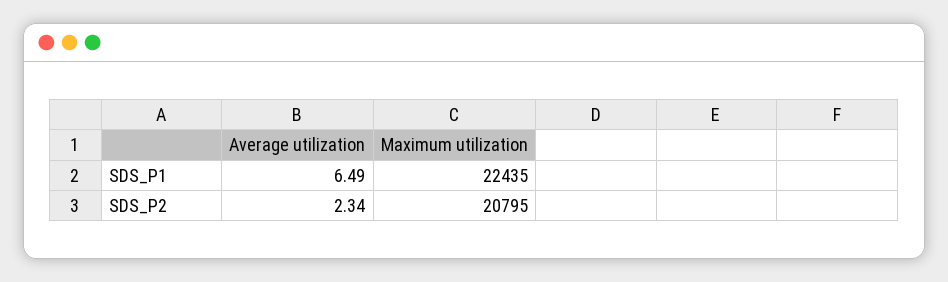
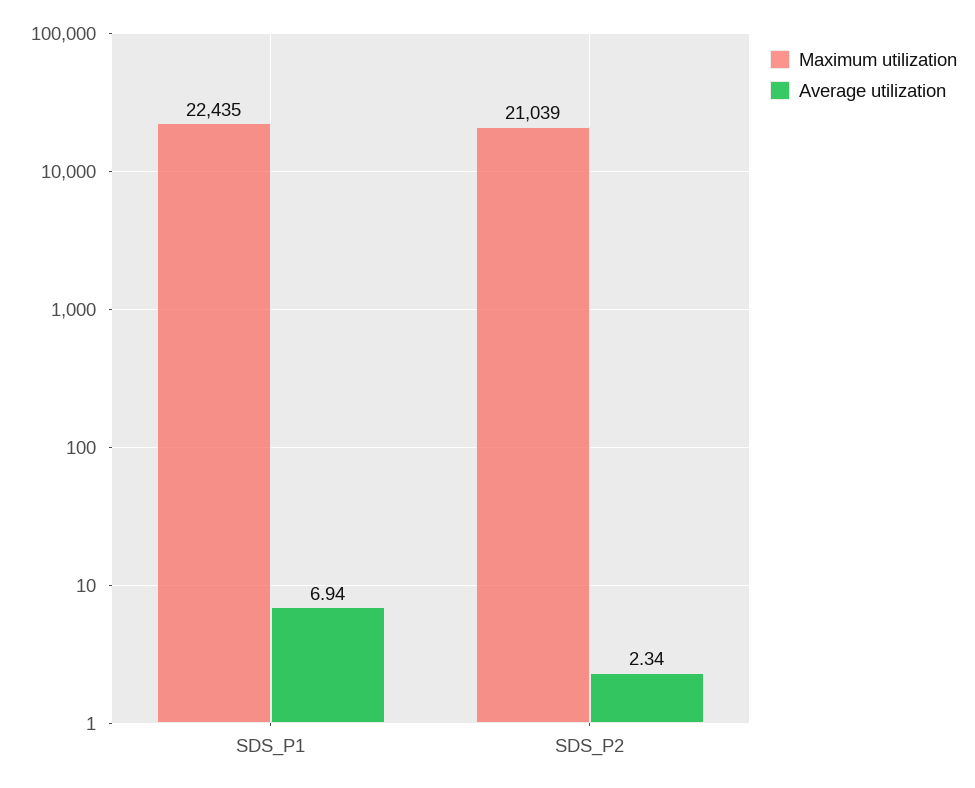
  {
    "Average utilization": {
-     "SDS_P1": 6.49,
+     "SDS_P1": 6.94,
      "SDS_P2": 2.34
    },
    "Maximum utilization": {
      "SDS_P1": 22435,
-     "SDS_P2": 20795
+     "SDS_P2": 21039
    }
  }

